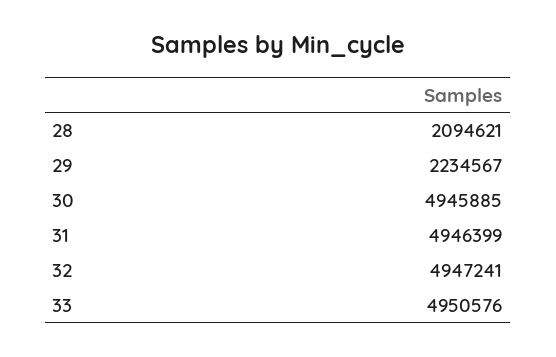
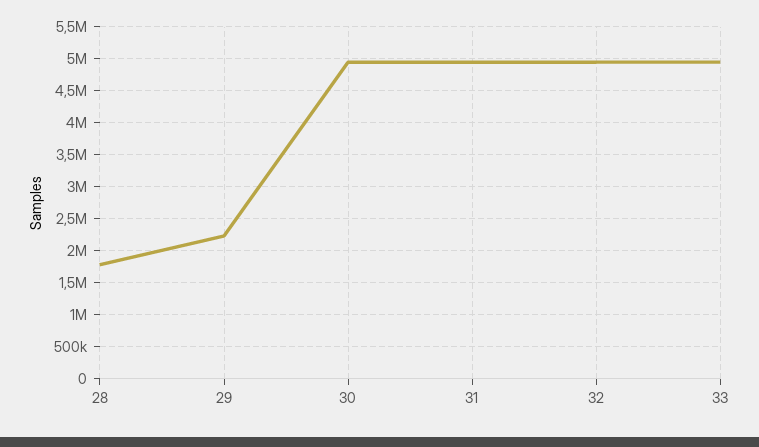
  {
-   "28": 2094621,
+   "28": 1800000,
    "29": 2234567,
    "30": 4945885,
    "31": 4946399,
    "32": 4947241,
    "33": 4950576
  }

